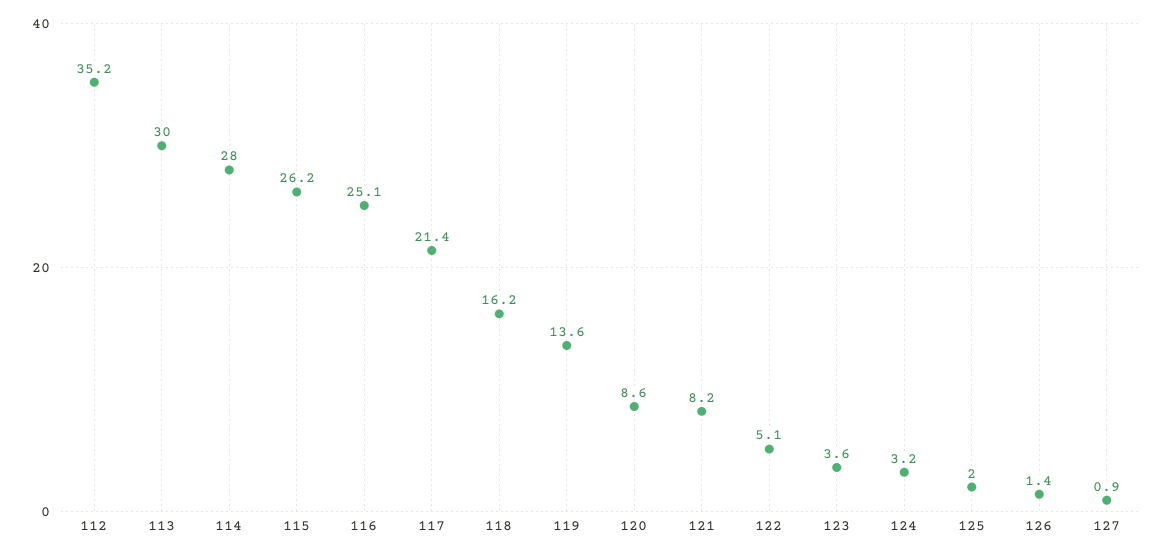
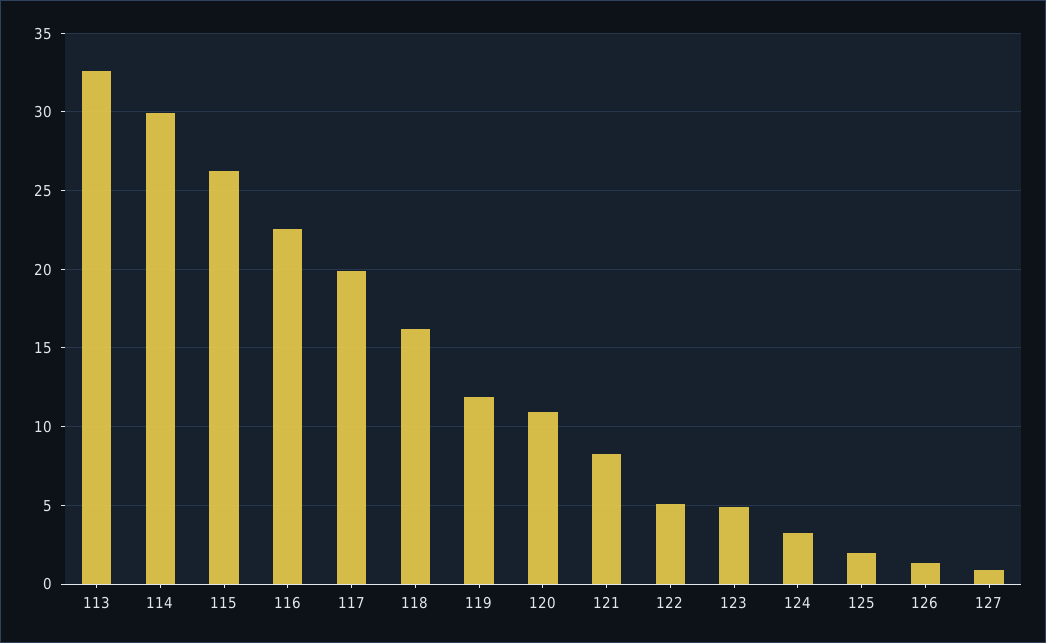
  {
-   "112": 35.2,
-   "113": 30,
+   "113": 32.5,
-   "114": 28,
+   "114": 30,
    "115": 26.2,
-   "116": 25.1,
+   "116": 22.5,
-   "117": 21.4,
+   "117": 20,
    "118": 16.2,
-   "119": 13.6,
+   "119": 12,
-   "120": 8.6,
+   "120": 11,
    "121": 8.2,
    "122": 5.1,
-   "123": 3.6,
+   "123": 5,
    "124": 3.2,
    "125": 2,
    "126": 1.4,
    "127": 0.9
  }

